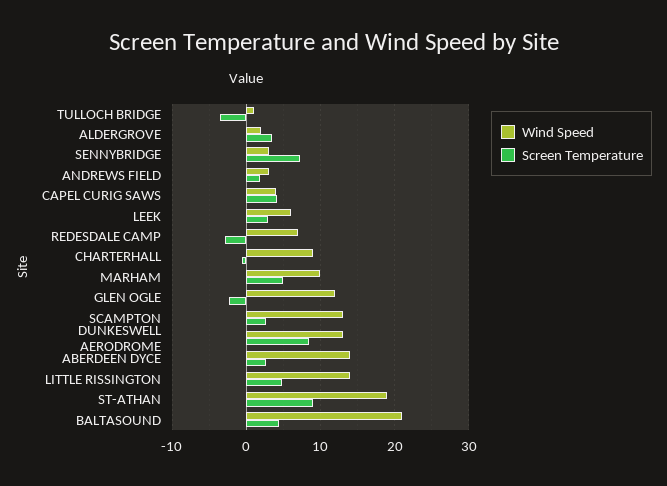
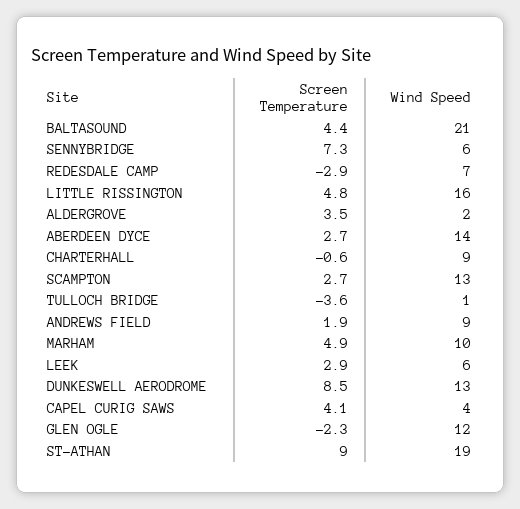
  {
    "Wind Speed": {
      "TULLOCH BRIDGE": 1,
      "ALDERGROVE": 2,
-     "SENNYBRIDGE": 3,
+     "SENNYBRIDGE": 6,
-     "ANDREWS FIELD": 3,
+     "ANDREWS FIELD": 9,
      "CAPEL CURIG SAWS": 4,
      "LEEK": 6,
      "REDESDALE CAMP": 7,
      "CHARTERHALL": 9,
      "MARHAM": 10,
      "GLEN OGLE": 12,
      "SCAMPTON": 13,
      "DUNKESWELL AERODROME": 13,
      "ABERDEEN DYCE": 14,
-     "LITTLE RISSINGTON": 14,
+     "LITTLE RISSINGTON": 16,
      "ST-ATHAN": 19,
      "BALTASOUND": 21
    },
    "Screen Temperature": {
      "TULLOCH BRIDGE": -3.6,
      "ALDERGROVE": 3.5,
      "SENNYBRIDGE": 7.3,
      "ANDREWS FIELD": 1.9,
      "CAPEL CURIG SAWS": 4.1,
      "LEEK": 2.9,
      "REDESDALE CAMP": -2.9,
      "CHARTERHALL": -0.6,
      "MARHAM": 4.9,
      "GLEN OGLE": -2.3,
      "SCAMPTON": 2.7,
      "DUNKESWELL AERODROME": 8.5,
      "ABERDEEN DYCE": 2.7,
      "LITTLE RISSINGTON": 4.8,
      "ST-ATHAN": 9,
      "BALTASOUND": 4.4
    }
  }

